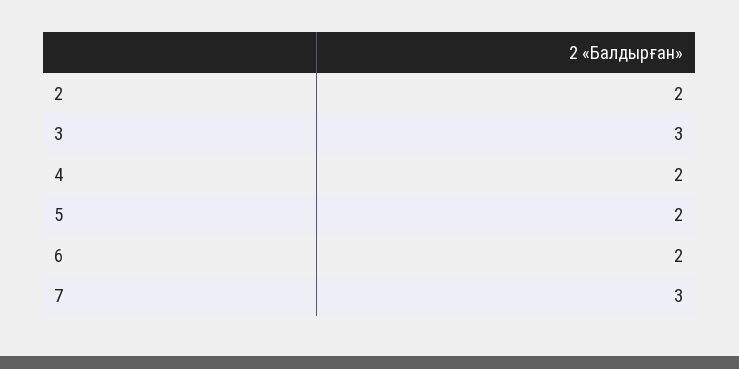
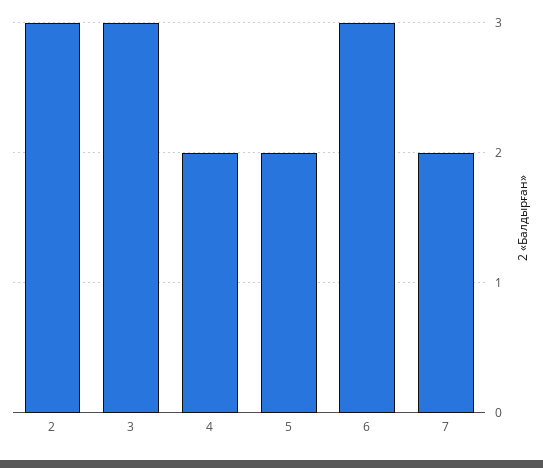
  {
-   "2": 2,
+   "2": 3,
    "3": 3,
    "4": 2,
    "5": 2,
-   "6": 2,
+   "6": 3,
-   "7": 3
+   "7": 2
  }

